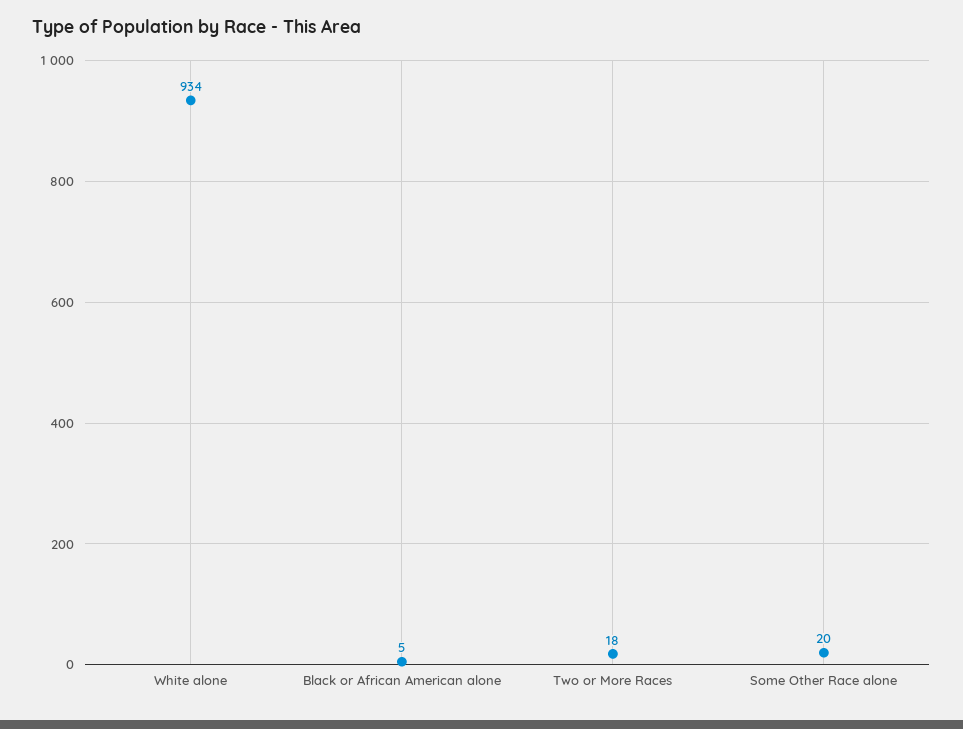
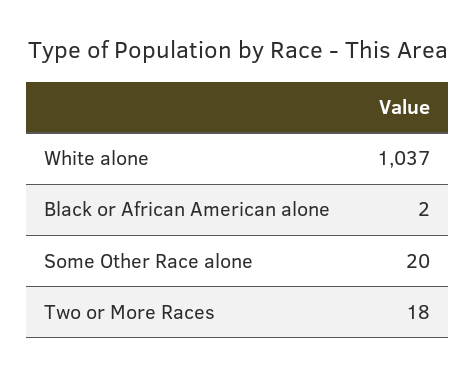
  {
-   "White alone": 934,
+   "White alone": 1037,
-   "Black or African American alone": 5,
+   "Black or African American alone": 2,
    "Two or More Races": 18,
    "Some Other Race alone": 20
  }

